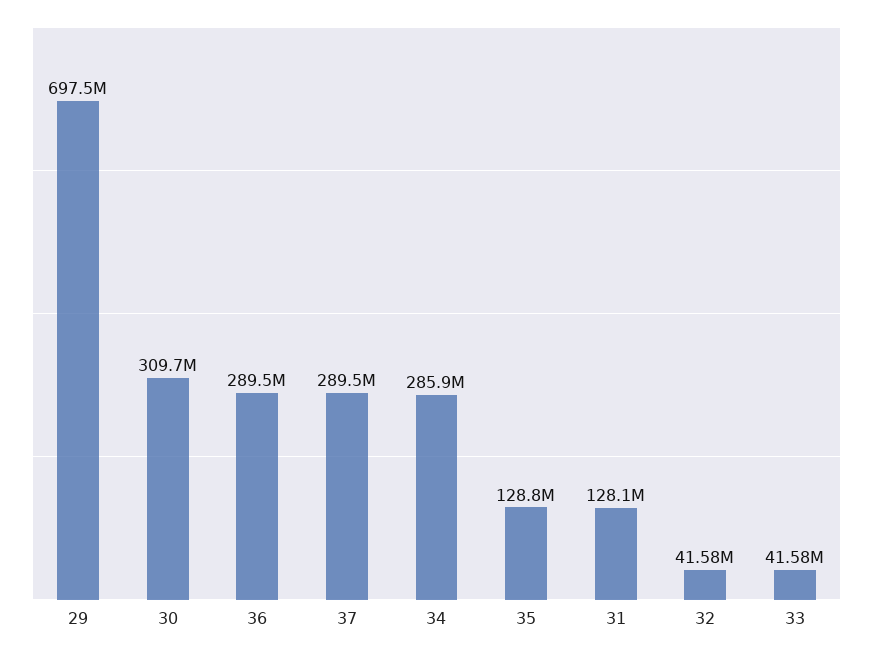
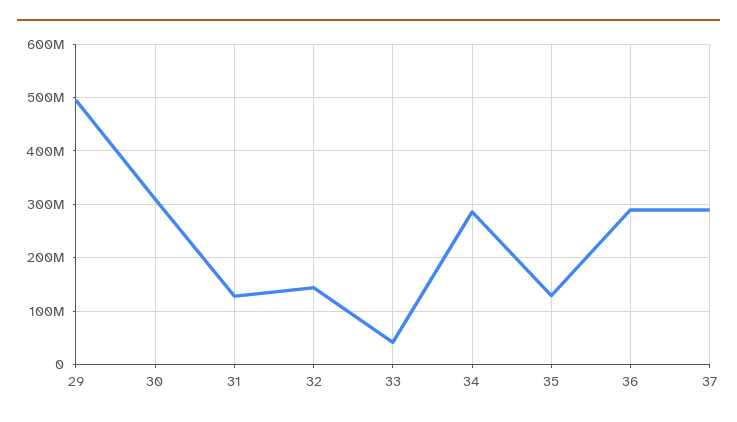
  {
-   "29": 697500000,
+   "29": 500000000,
    "30": 309700000,
    "36": 289500000,
    "37": 289500000,
    "34": 285900000,
    "35": 128800000,
    "31": 128100000,
-   "32": 41580000,
+   "32": 140000000,
    "33": 41580000
  }

